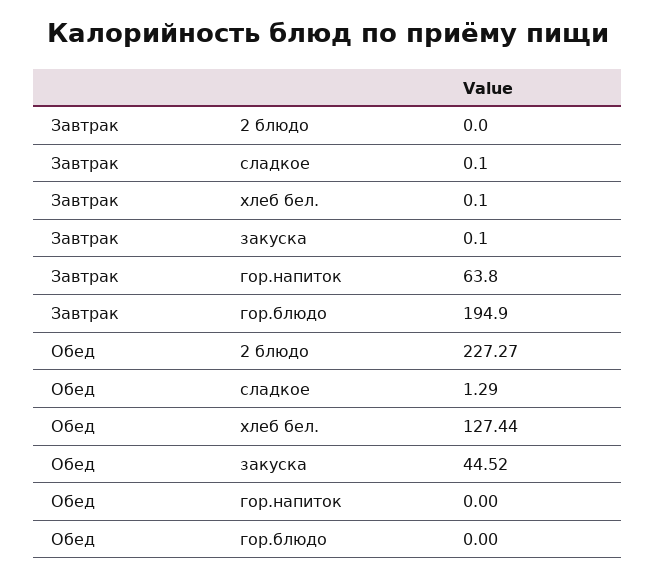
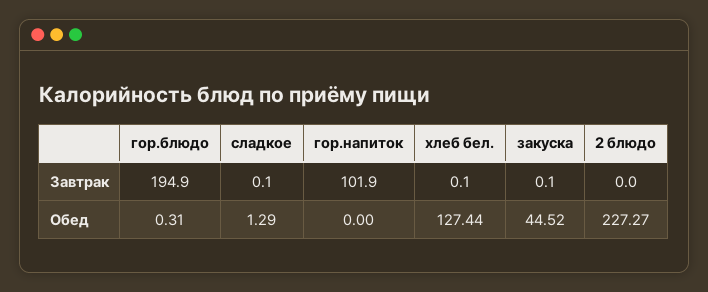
  {
    "Завтрак": {
      "2 блюдо": 0,
      "сладкое": 0.1,
      "хлеб бел.": 0.1,
      "закуска": 0.1,
-     "гор.напиток": 63.8,
+     "гор.напиток": 101.9,
      "гор.блюдо": 194.9
    },
    "Обед": {
      "2 блюдо": 227.27,
      "сладкое": 1.29,
      "хлеб бел.": 127.44,
      "закуска": 44.52,
      "гор.напиток": 0,
-     "гор.блюдо": 0
+     "гор.блюдо": 0.31
    }
  }

